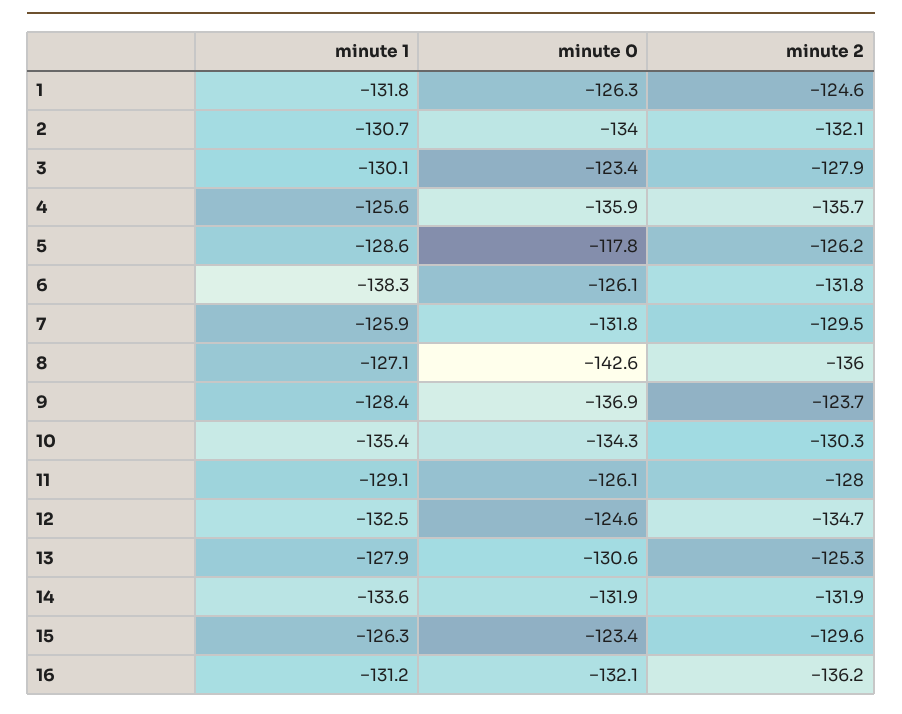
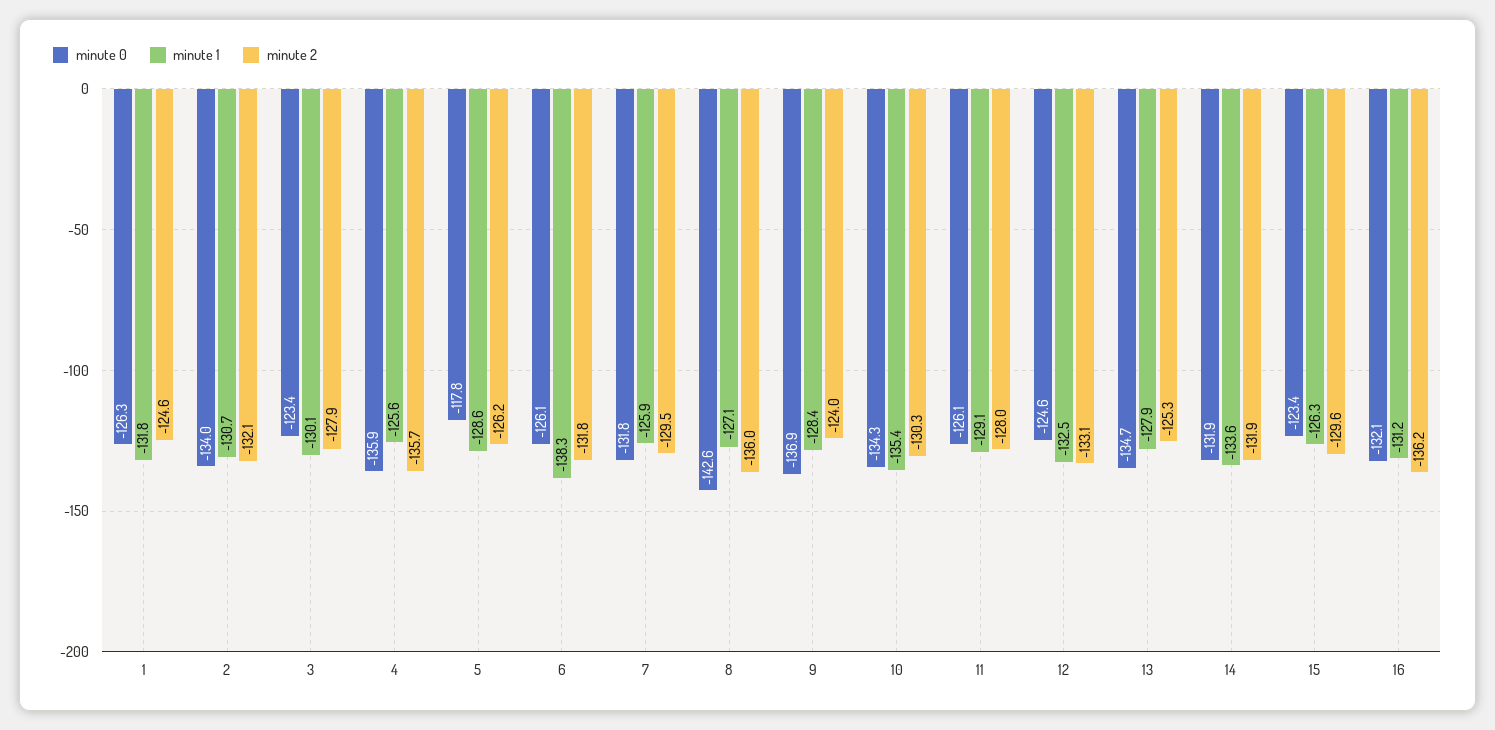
  {
    "minute 1": {
      "1": -131.8,
      "2": -130.7,
      "3": -130.1,
      "4": -125.6,
      "5": -128.6,
      "6": -138.3,
      "7": -125.9,
      "8": -127.1,
      "9": -128.4,
      "10": -135.4,
      "11": -129.1,
      "12": -132.5,
      "13": -127.9,
      "14": -133.6,
      "15": -126.3,
      "16": -131.2
    },
    "minute 0": {
      "1": -126.3,
      "2": -134,
      "3": -123.4,
      "4": -135.9,
      "5": -117.8,
      "6": -126.1,
      "7": -131.8,
      "8": -142.6,
      "9": -136.9,
      "10": -134.3,
      "11": -126.1,
      "12": -124.6,
-     "13": -130.6,
+     "13": -134.7,
      "14": -131.9,
      "15": -123.4,
      "16": -132.1
    },
    "minute 2": {
      "1": -124.6,
      "2": -132.1,
      "3": -127.9,
      "4": -135.7,
      "5": -126.2,
      "6": -131.8,
      "7": -129.5,
      "8": -136,
-     "9": -123.7,
+     "9": -124,
      "10": -130.3,
      "11": -128,
-     "12": -134.7,
+     "12": -133.1,
      "13": -125.3,
      "14": -131.9,
      "15": -129.6,
      "16": -136.2
    }
  }

